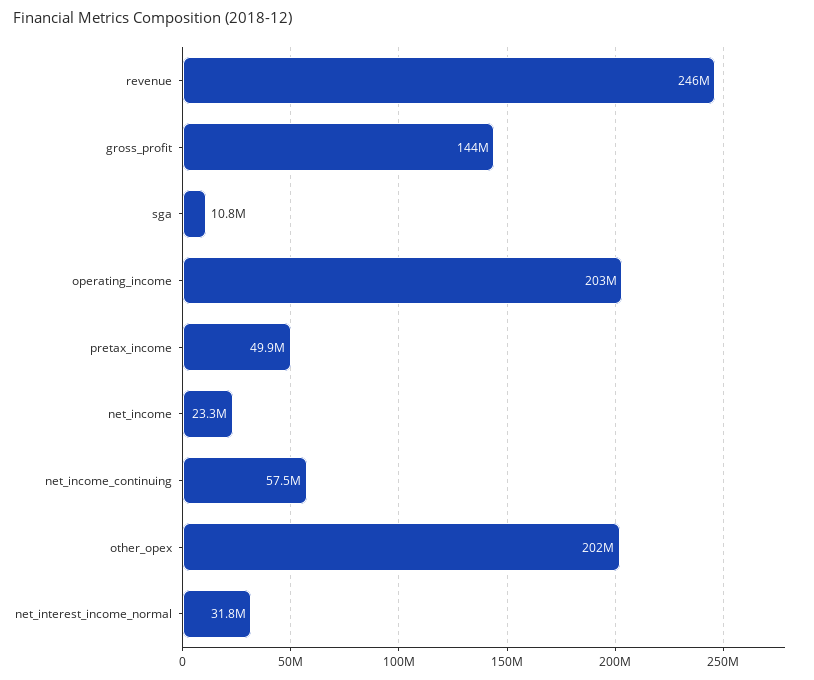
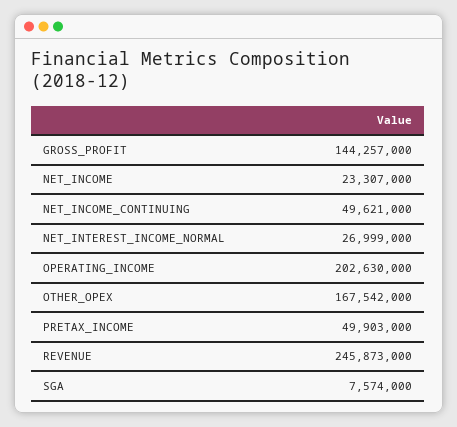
  {
    "revenue": 245873000,
    "gross_profit": 144257000,
-   "sga": 10800000,
+   "sga": 7574000,
    "operating_income": 202630000,
    "pretax_income": 49903000,
    "net_income": 23307000,
-   "net_income_continuing": 57500000,
+   "net_income_continuing": 49621000,
-   "other_opex": 202000000,
+   "other_opex": 167542000,
-   "net_interest_income_normal": 31800000
+   "net_interest_income_normal": 26999000
  }

